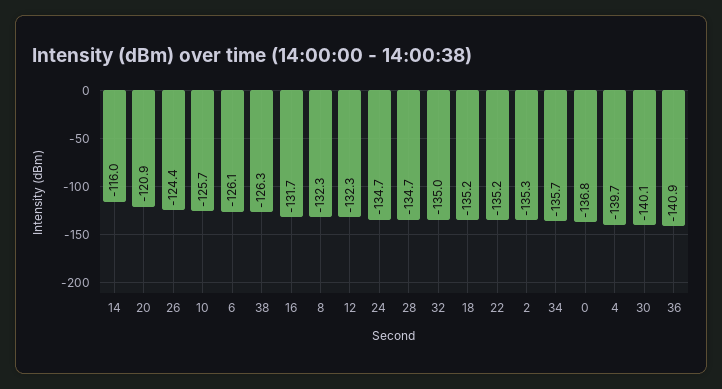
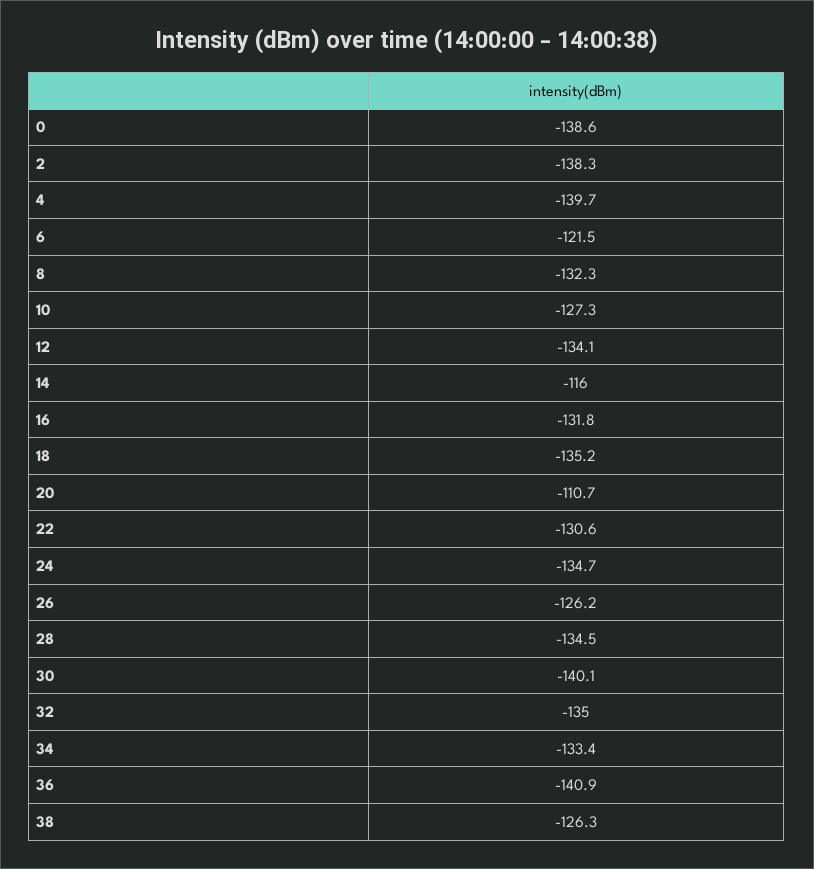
  {
    "14": -116,
-   "20": -120.9,
+   "20": -110.7,
-   "26": -124.4,
+   "26": -126.2,
-   "10": -125.7,
+   "10": -127.3,
-   "6": -126.1,
+   "6": -121.5,
    "38": -126.3,
-   "16": -131.7,
+   "16": -131.8,
    "8": -132.3,
-   "12": -132.3,
+   "12": -134.1,
    "24": -134.7,
-   "28": -134.7,
+   "28": -134.5,
    "32": -135,
    "18": -135.2,
-   "22": -135.2,
+   "22": -130.6,
-   "2": -135.3,
+   "2": -138.3,
-   "34": -135.7,
+   "34": -133.4,
-   "0": -136.8,
+   "0": -138.6,
    "4": -139.7,
    "30": -140.1,
    "36": -140.9
  }

